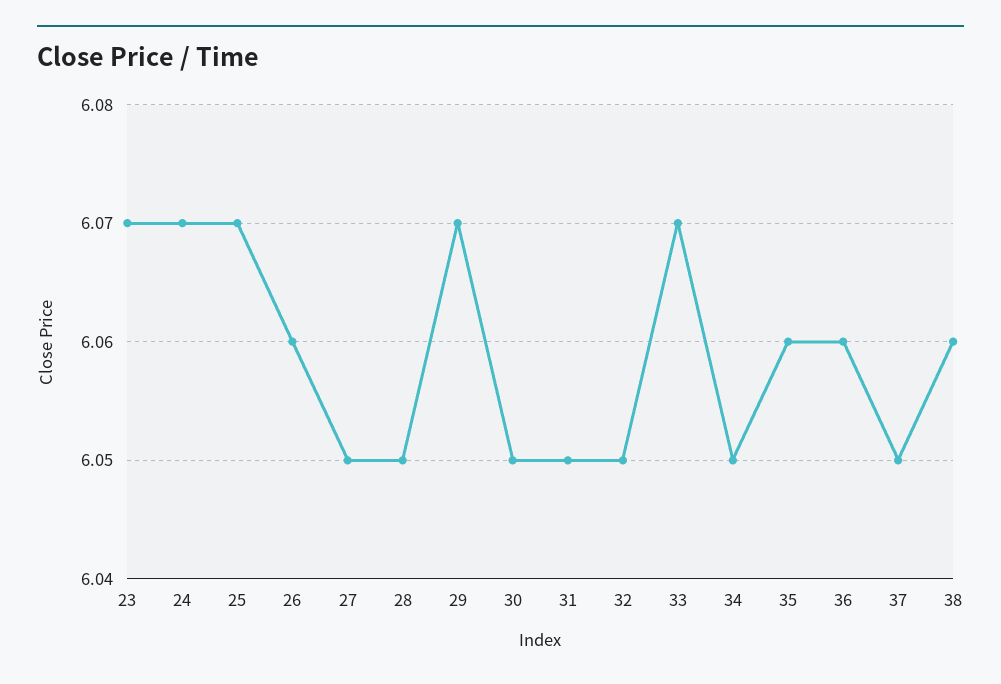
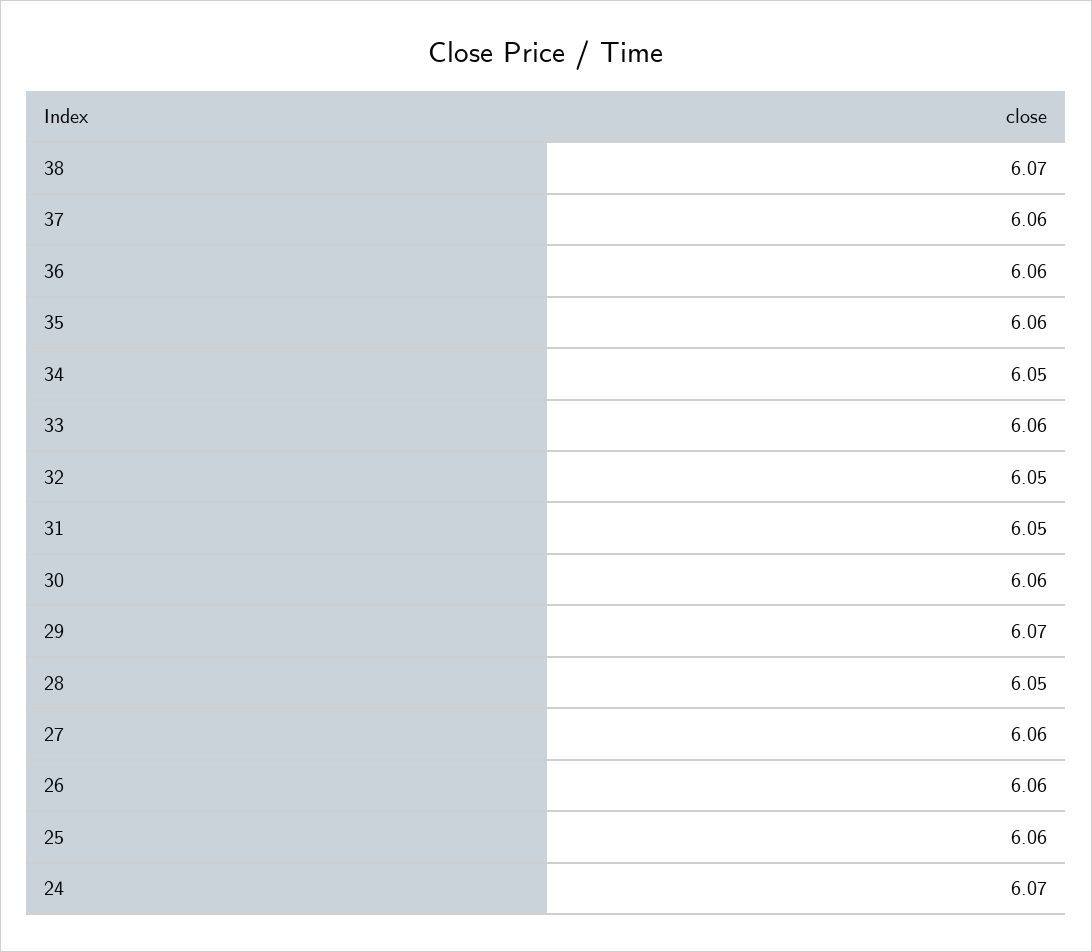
  {
-   "23": 6.07,
    "24": 6.07,
-   "25": 6.07,
+   "25": 6.06,
    "26": 6.06,
-   "27": 6.05,
+   "27": 6.06,
    "28": 6.05,
    "29": 6.07,
-   "30": 6.05,
+   "30": 6.06,
    "31": 6.05,
    "32": 6.05,
-   "33": 6.07,
+   "33": 6.06,
    "34": 6.05,
    "35": 6.06,
    "36": 6.06,
-   "37": 6.05,
+   "37": 6.06,
-   "38": 6.06
+   "38": 6.07
  }

